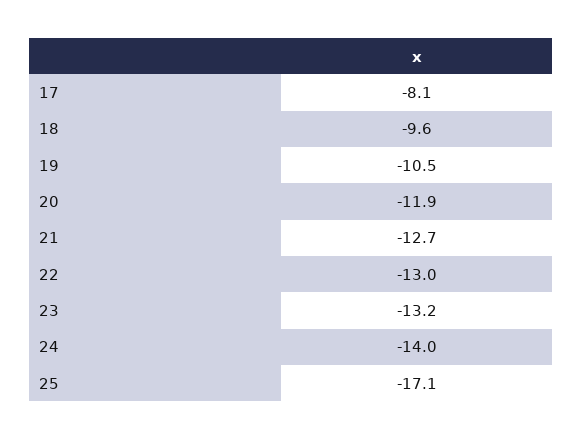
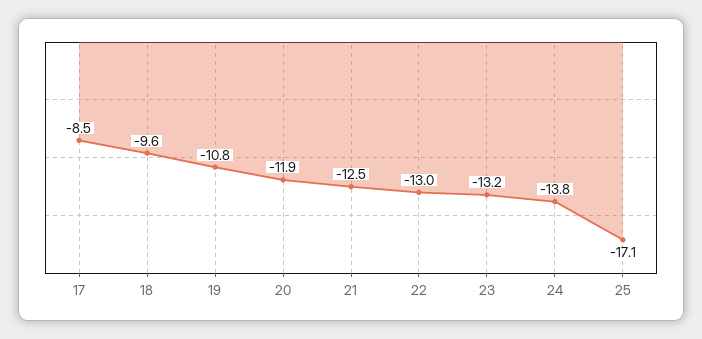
  {
-   "17": -8.1,
+   "17": -8.5,
    "18": -9.6,
-   "19": -10.5,
+   "19": -10.8,
    "20": -11.9,
-   "21": -12.7,
+   "21": -12.5,
    "22": -13,
    "23": -13.2,
-   "24": -14,
+   "24": -13.8,
    "25": -17.1
  }

